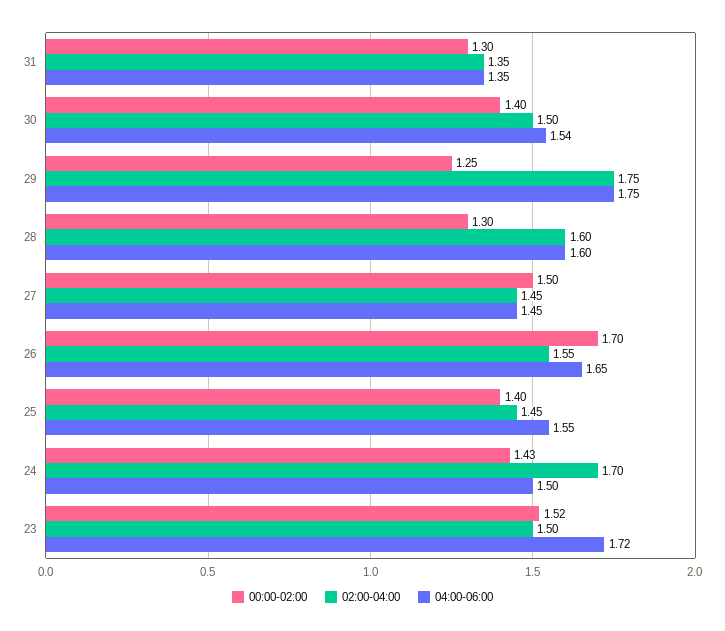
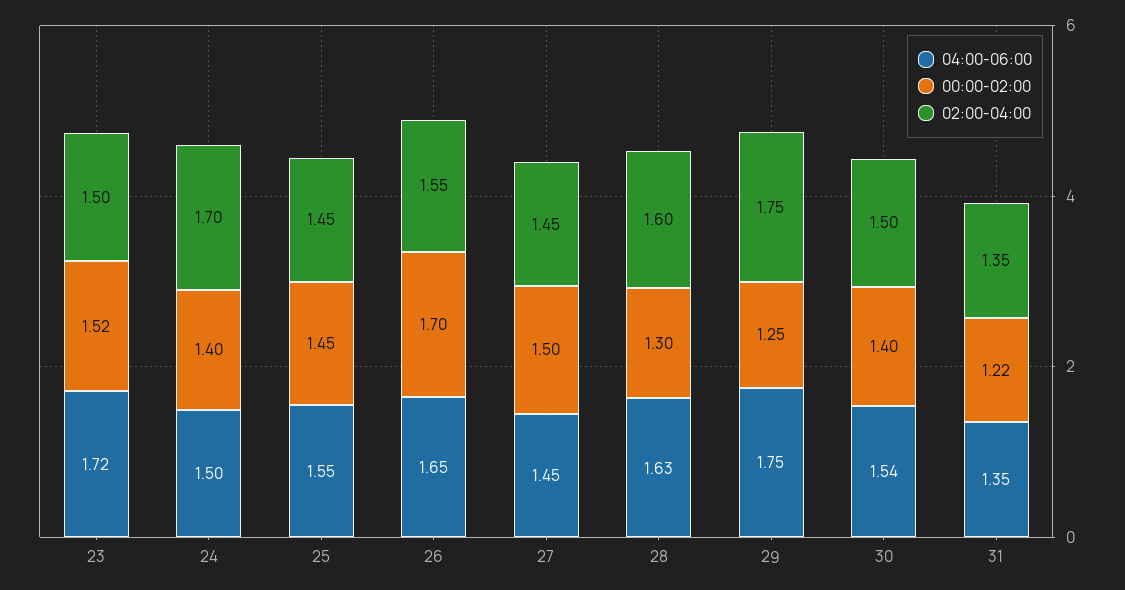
  {
    "00:00-02:00": {
-     "31": 1.3,
+     "31": 1.22,
      "30": 1.4,
      "29": 1.25,
      "28": 1.3,
      "27": 1.5,
      "26": 1.7,
-     "25": 1.4,
+     "25": 1.45,
-     "24": 1.43,
+     "24": 1.4,
      "23": 1.52
    },
    "02:00-04:00": {
      "31": 1.35,
      "30": 1.5,
      "29": 1.75,
      "28": 1.6,
      "27": 1.45,
      "26": 1.55,
      "25": 1.45,
      "24": 1.7,
      "23": 1.5
    },
    "04:00-06:00": {
      "31": 1.35,
      "30": 1.54,
      "29": 1.75,
-     "28": 1.6,
+     "28": 1.63,
      "27": 1.45,
      "26": 1.65,
      "25": 1.55,
      "24": 1.5,
      "23": 1.72
    }
  }

